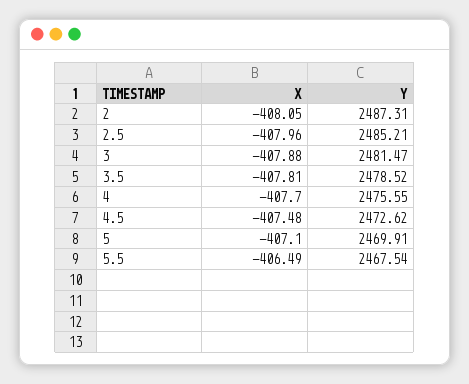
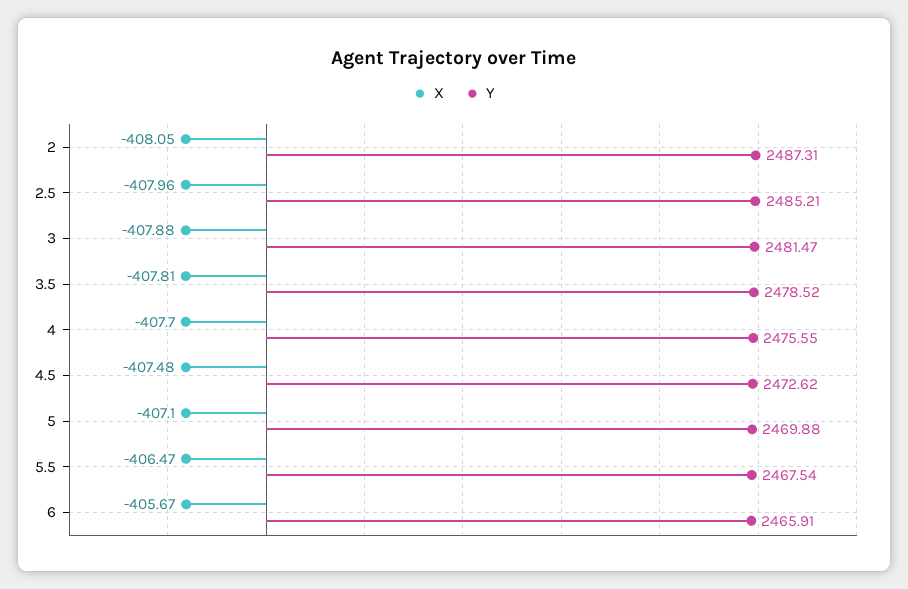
  {
    "X": {
      "2": -408.05,
      "2.5": -407.96,
      "3": -407.88,
      "3.5": -407.81,
      "4": -407.7,
      "4.5": -407.48,
      "5": -407.1,
-     "5.5": -406.49
+     "5.5": -406.47,
+     "6": -405.67
    },
    "Y": {
      "2": 2487.31,
      "2.5": 2485.21,
      "3": 2481.47,
      "3.5": 2478.52,
      "4": 2475.55,
      "4.5": 2472.62,
-     "5": 2469.91,
+     "5": 2469.88,
-     "5.5": 2467.54
+     "5.5": 2467.54,
+     "6": 2465.91
    }
  }

